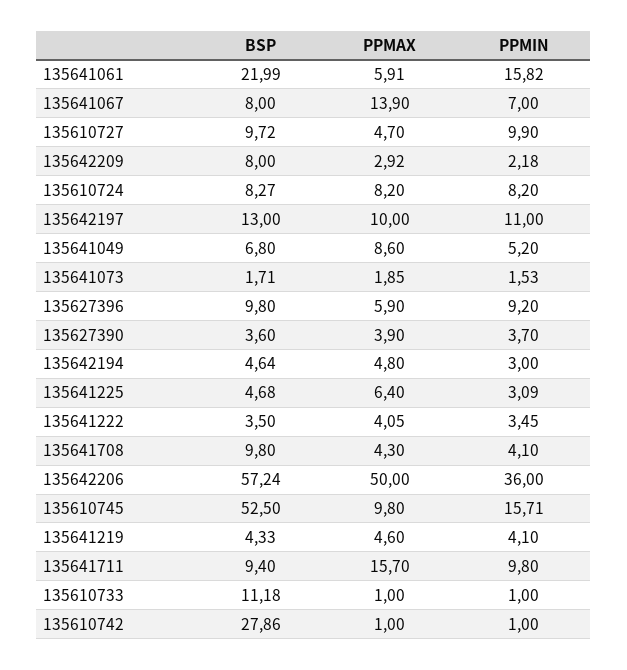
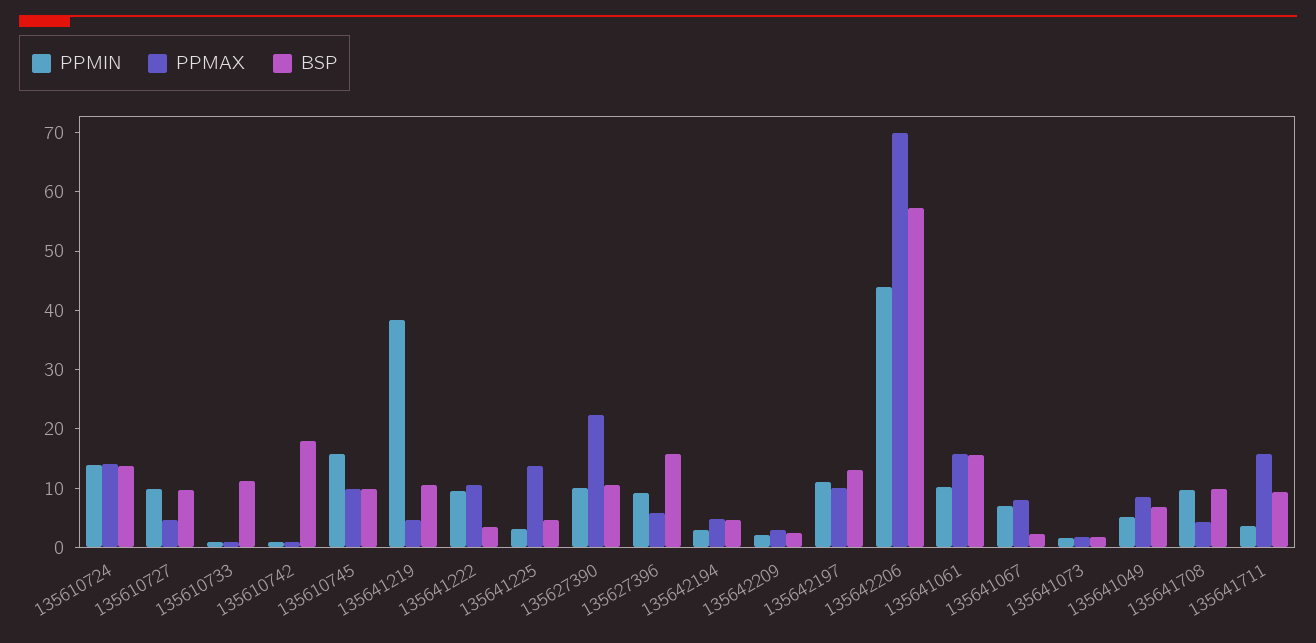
  {
    "BSP": {
-     "135641061": 21.99,
+     "135641061": 16,
-     "135641067": 8,
+     "135641067": 2,
      "135610727": 9.72,
-     "135642209": 8,
+     "135642209": 2,
-     "135610724": 8.27,
+     "135610724": 14,
      "135642197": 13,
      "135641049": 6.8,
      "135641073": 1.71,
-     "135627396": 9.8,
+     "135627396": 16,
-     "135627390": 3.6,
+     "135627390": 10,
      "135642194": 4.64,
      "135641225": 4.68,
      "135641222": 3.5,
      "135641708": 9.8,
      "135642206": 57.24,
-     "135610745": 52.5,
+     "135610745": 10,
-     "135641219": 4.33,
+     "135641219": 10,
      "135641711": 9.4,
      "135610733": 11.18,
-     "135610742": 27.86
+     "135610742": 18
    },
    "PPMAX": {
-     "135641061": 5.91,
+     "135641061": 16,
-     "135641067": 13.9,
+     "135641067": 8,
      "135610727": 4.7,
      "135642209": 2.92,
-     "135610724": 8.2,
+     "135610724": 14,
      "135642197": 10,
      "135641049": 8.6,
      "135641073": 1.85,
      "135627396": 5.9,
-     "135627390": 3.9,
+     "135627390": 22,
      "135642194": 4.8,
-     "135641225": 6.4,
+     "135641225": 14,
-     "135641222": 4.05,
+     "135641222": 10,
      "135641708": 4.3,
-     "135642206": 50,
+     "135642206": 70,
      "135610745": 9.8,
      "135641219": 4.6,
      "135641711": 15.7,
      "135610733": 1,
      "135610742": 1
    },
    "PPMIN": {
-     "135641061": 15.82,
+     "135641061": 10,
      "135641067": 7,
      "135610727": 9.9,
      "135642209": 2.18,
-     "135610724": 8.2,
+     "135610724": 14,
      "135642197": 11,
      "135641049": 5.2,
      "135641073": 1.53,
      "135627396": 9.2,
-     "135627390": 3.7,
+     "135627390": 10,
      "135642194": 3,
      "135641225": 3.09,
-     "135641222": 3.45,
+     "135641222": 10,
-     "135641708": 4.1,
+     "135641708": 10,
-     "135642206": 36,
+     "135642206": 44,
      "135610745": 15.71,
-     "135641219": 4.1,
+     "135641219": 38,
-     "135641711": 9.8,
+     "135641711": 4,
      "135610733": 1,
      "135610742": 1
    }
  }

